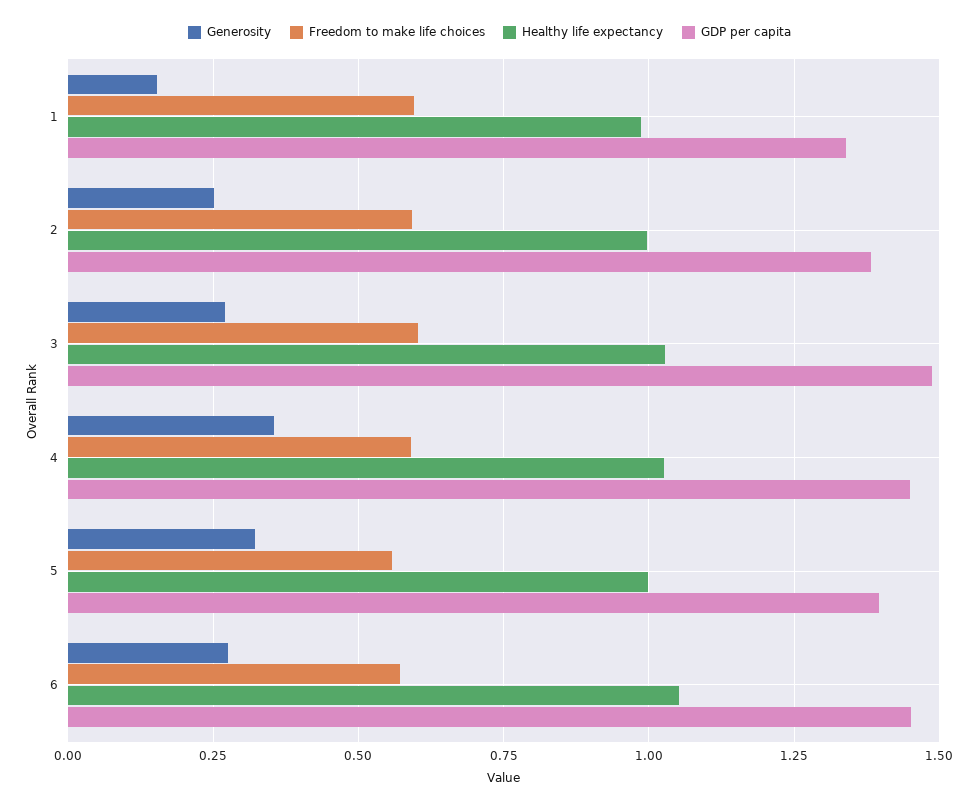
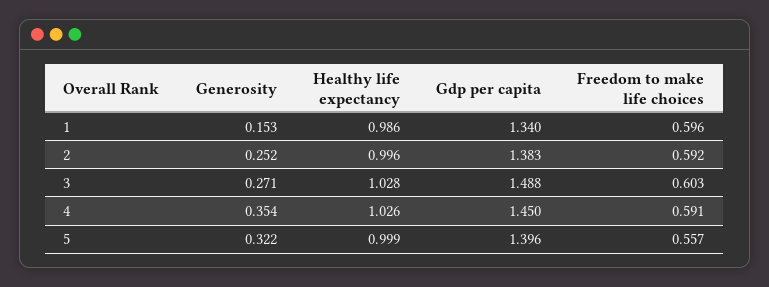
  {
    "Generosity": {
      "1": 0.153,
      "2": 0.252,
      "3": 0.271,
      "4": 0.354,
-     "5": 0.322,
+     "5": 0.322
-     "6": 0.275
    },
    "Freedom to make life choices": {
      "1": 0.596,
      "2": 0.592,
      "3": 0.603,
      "4": 0.591,
-     "5": 0.557,
+     "5": 0.557
-     "6": 0.575
    },
    "Healthy life expectancy": {
      "1": 0.986,
      "2": 0.996,
      "3": 1.028,
      "4": 1.026,
-     "5": 0.999,
+     "5": 0.999
-     "6": 1.05
    },
    "GDP per capita": {
      "1": 1.34,
      "2": 1.383,
      "3": 1.488,
      "4": 1.45,
-     "5": 1.396,
+     "5": 1.396
-     "6": 1.45
    }
  }

